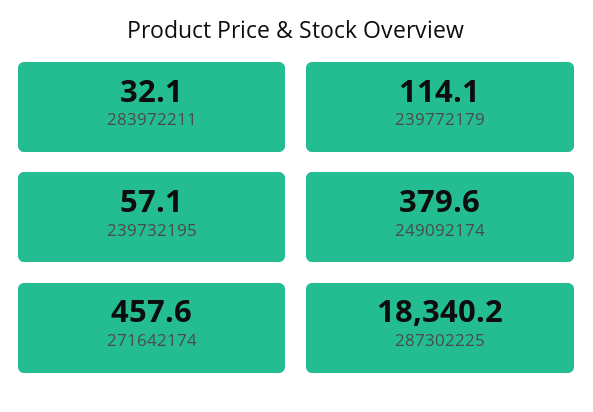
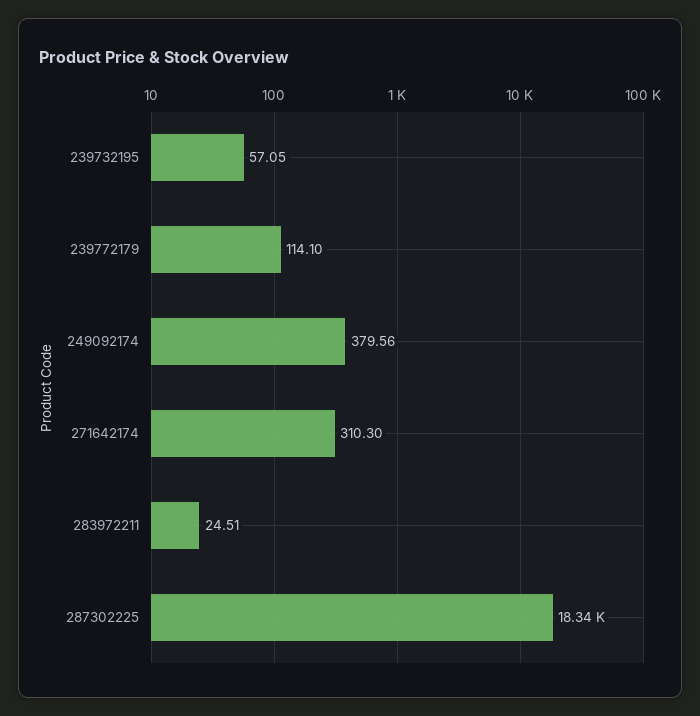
  {
-   "283972211": 32.1,
+   "283972211": 24.51,
    "239772179": 114.1,
    "239732195": 57.05,
    "249092174": 379.56,
-   "271642174": 457.6,
+   "271642174": 310.3,
    "287302225": 18340.2
  }

